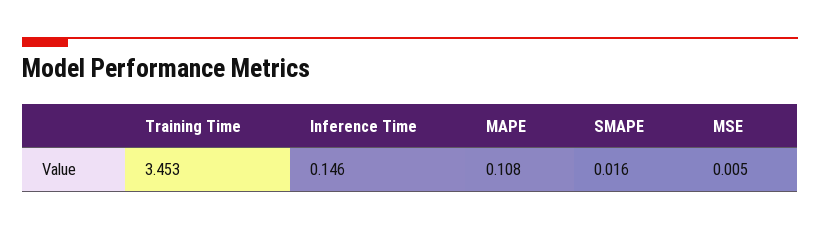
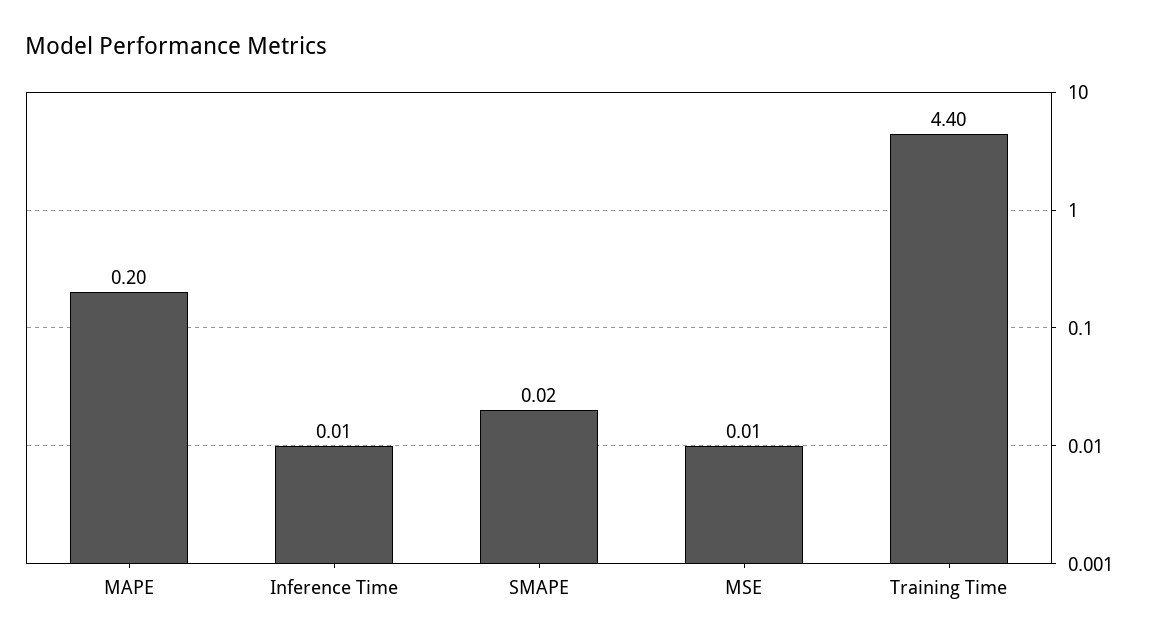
  {
-   "Training Time": 3.453,
+   "Training Time": 4.4,
-   "Inference Time": 0.146,
+   "Inference Time": 0.01,
-   "MAPE": 0.108,
+   "MAPE": 0.2,
    "SMAPE": 0.016,
    "MSE": 0.005
  }

